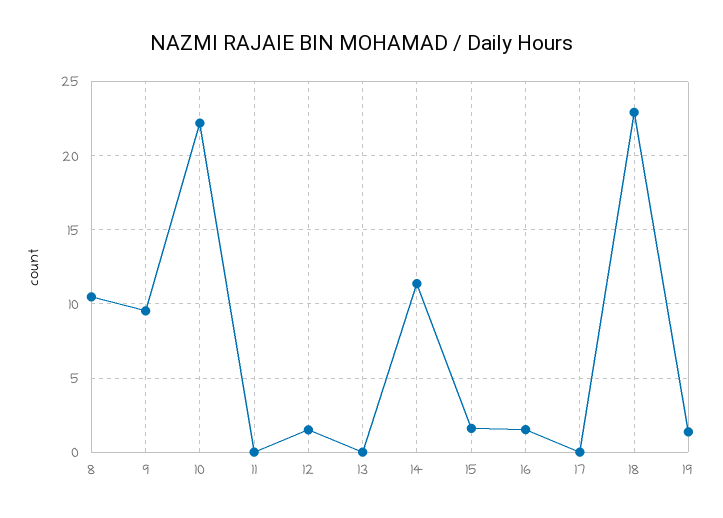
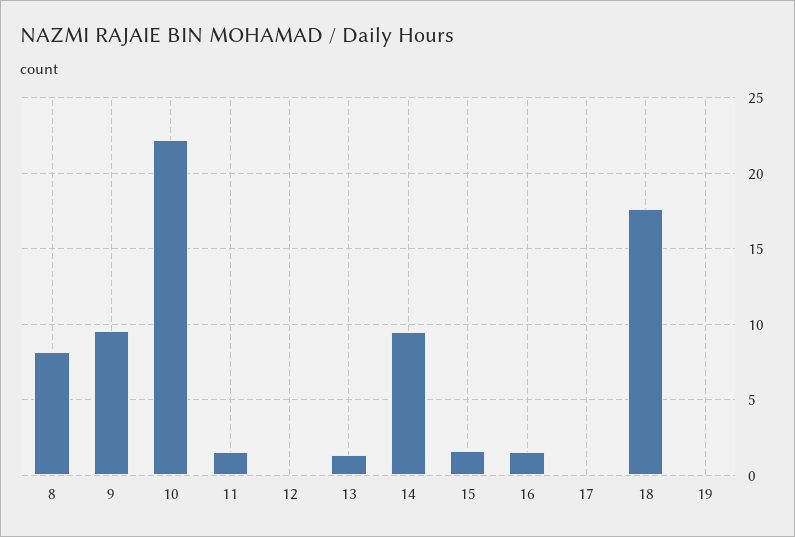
  {
-   "8": 10.5,
+   "8": 8,
    "9": 9.5,
    "10": 22,
-   "11": 0,
+   "11": 1.5,
-   "12": 1.5,
+   "12": 0,
-   "13": 0,
+   "13": 1.5,
-   "14": 11.5,
+   "14": 9.5,
    "15": 1.5,
    "16": 1.5,
    "17": 0,
-   "18": 23,
+   "18": 17.5,
-   "19": 1.5
+   "19": 0
  }

